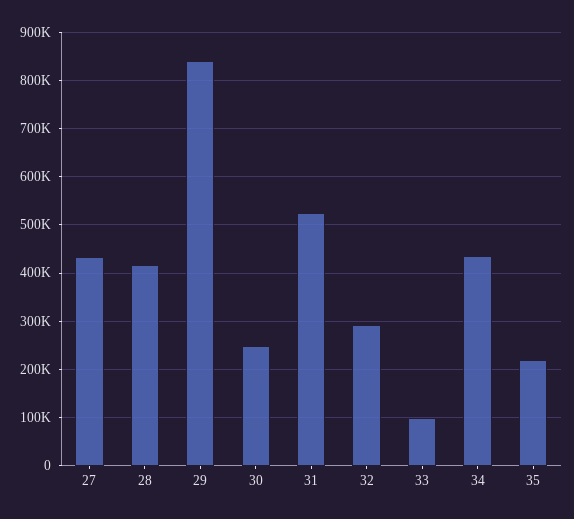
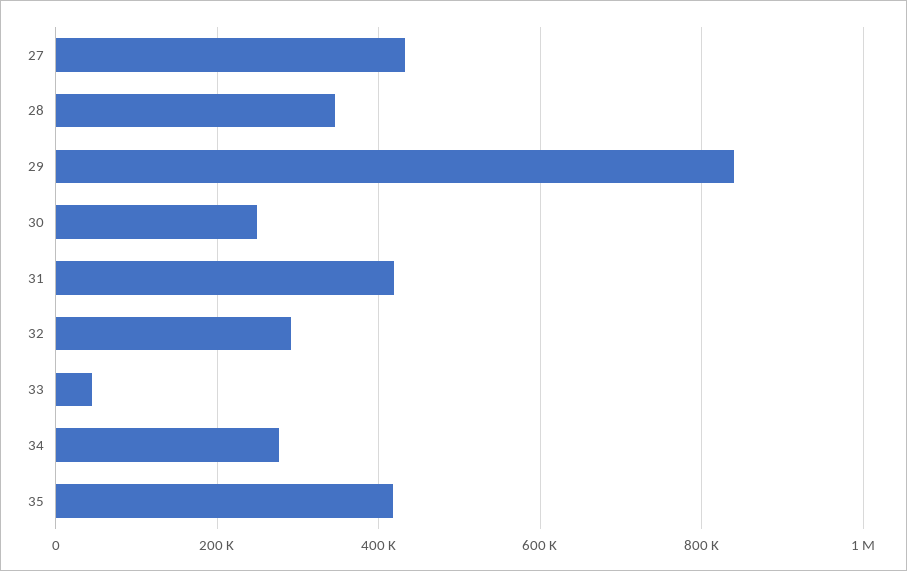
  {
    "27": 440000,
-   "28": 420000,
+   "28": 340000,
    "29": 840000,
    "30": 240000,
-   "31": 520000,
+   "31": 420000,
    "32": 300000,
-   "33": 100000,
+   "33": 40000,
-   "34": 440000,
+   "34": 280000,
-   "35": 220000
+   "35": 420000
  }

